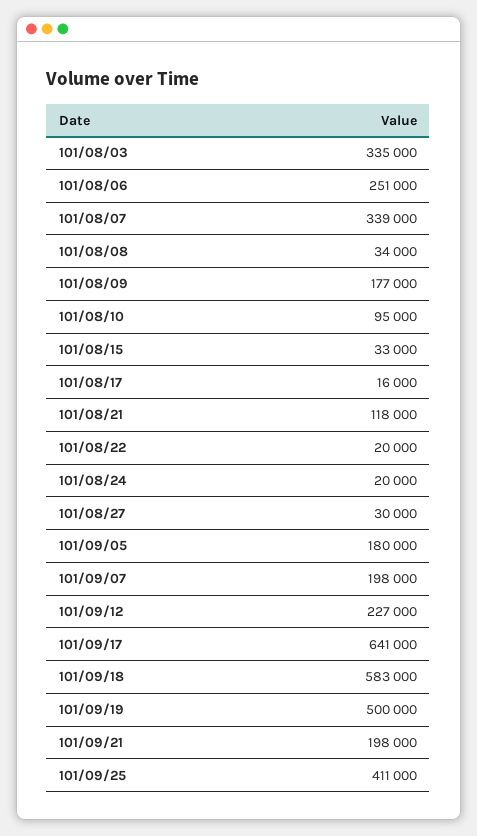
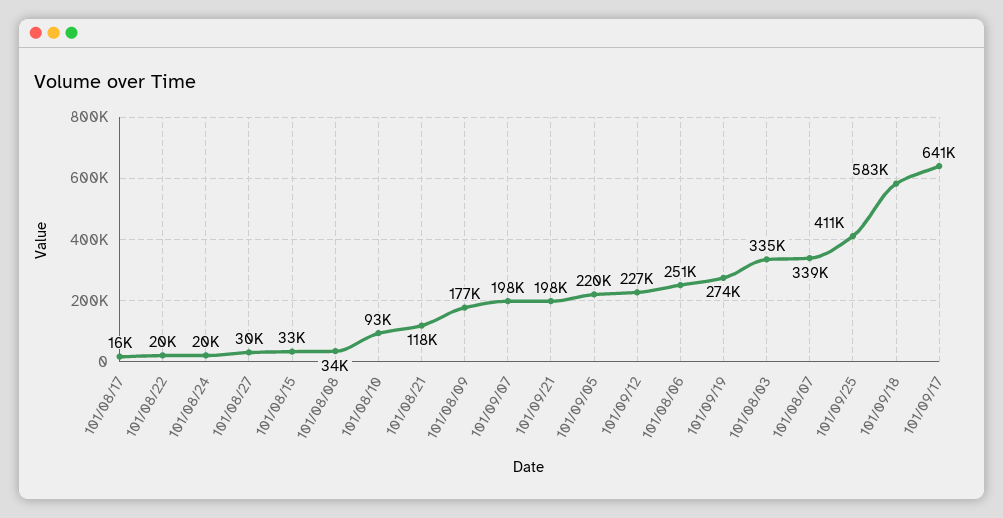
  {
    "101/08/03": 335000,
    "101/08/06": 251000,
    "101/08/07": 339000,
    "101/08/08": 34000,
    "101/08/09": 177000,
-   "101/08/10": 95000,
+   "101/08/10": 93000,
    "101/08/15": 33000,
    "101/08/17": 16000,
    "101/08/21": 118000,
    "101/08/22": 20000,
    "101/08/24": 20000,
    "101/08/27": 30000,
-   "101/09/05": 180000,
+   "101/09/05": 220000,
    "101/09/07": 198000,
    "101/09/12": 227000,
    "101/09/17": 641000,
    "101/09/18": 583000,
-   "101/09/19": 500000,
+   "101/09/19": 274000,
    "101/09/21": 198000,
    "101/09/25": 411000
  }

